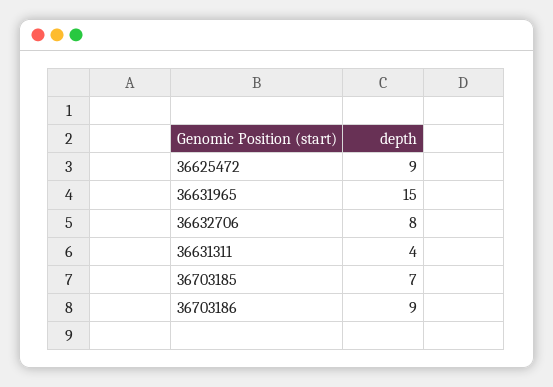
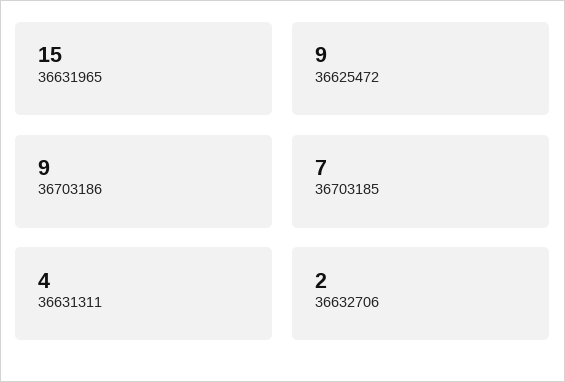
  {
    "36625472": 9,
    "36631965": 15,
-   "36632706": 8,
+   "36632706": 2,
    "36631311": 4,
    "36703185": 7,
    "36703186": 9
  }

